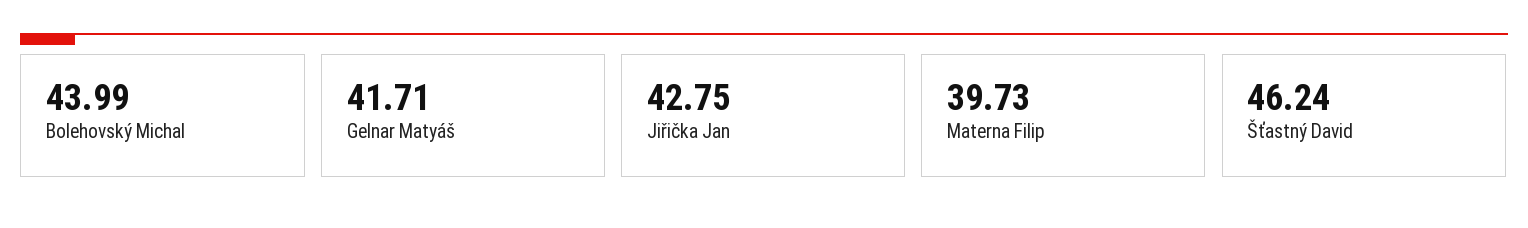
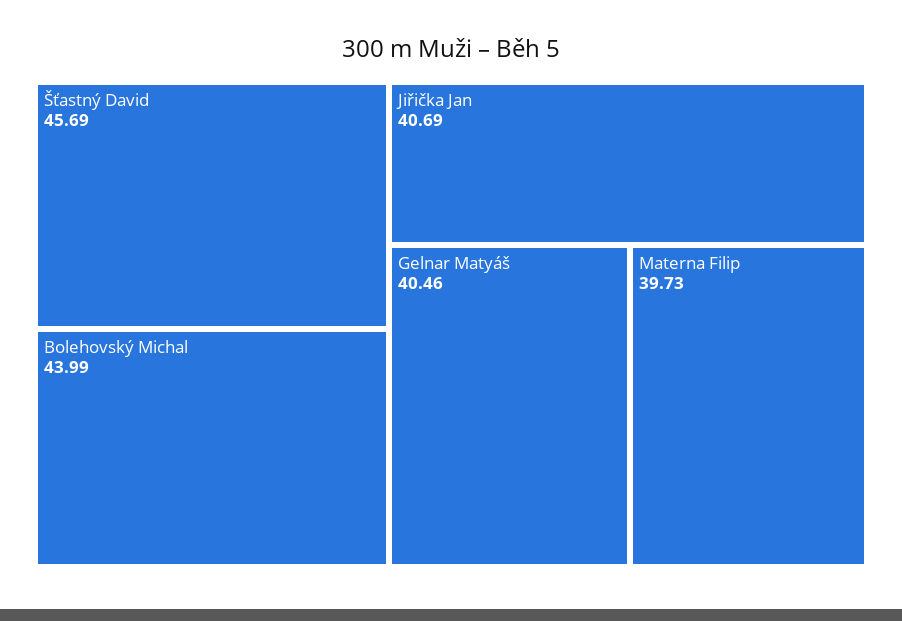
  {
    "Bolehovský Michal": 43.99,
-   "Gelnar Matyáš": 41.71,
+   "Gelnar Matyáš": 40.46,
-   "Jiřička Jan": 42.75,
+   "Jiřička Jan": 40.69,
    "Materna Filip": 39.73,
-   "Šťastný David": 46.24
+   "Šťastný David": 45.69
  }

